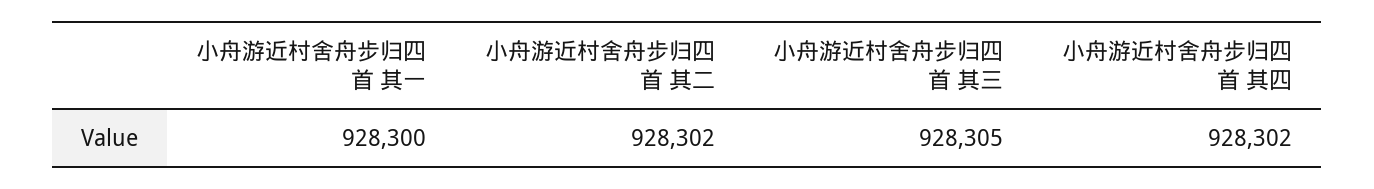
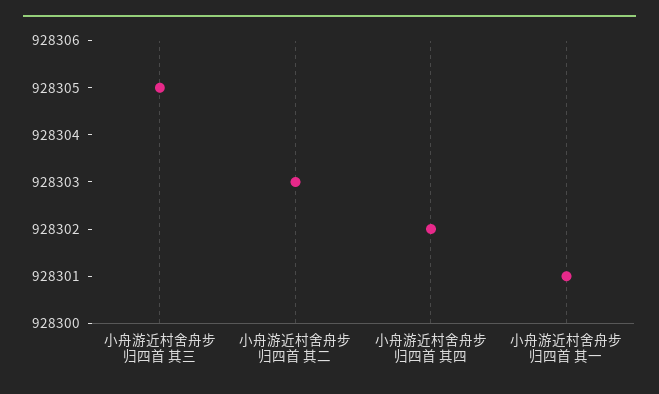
  {
-   "小舟游近村舍舟步归四首 其一": 928300,
+   "小舟游近村舍舟步归四首 其一": 928301,
-   "小舟游近村舍舟步归四首 其二": 928302,
+   "小舟游近村舍舟步归四首 其二": 928303,
    "小舟游近村舍舟步归四首 其三": 928305,
    "小舟游近村舍舟步归四首 其四": 928302
  }

